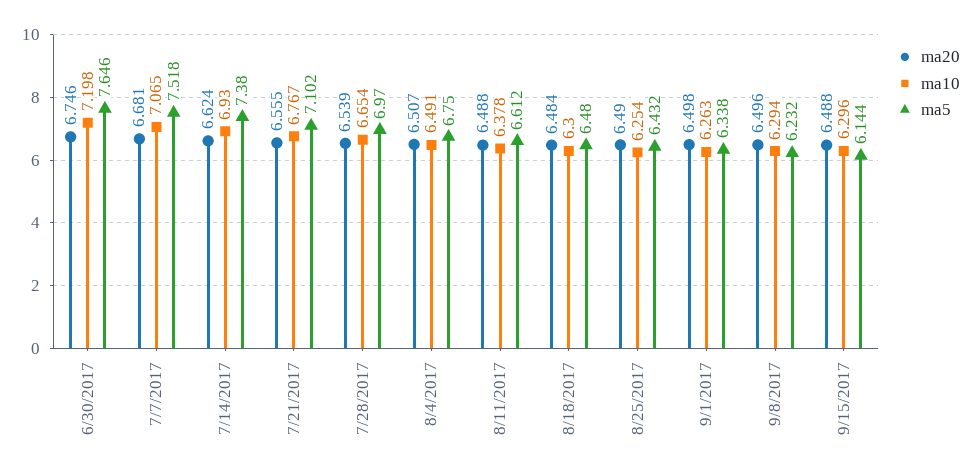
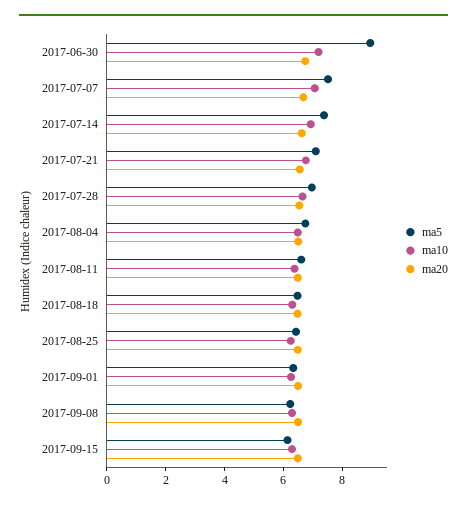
  {
    "ma20": {
      "6/30/2017": 6.746,
      "7/7/2017": 6.681,
      "7/14/2017": 6.624,
      "7/21/2017": 6.555,
      "7/28/2017": 6.539,
      "8/4/2017": 6.507,
      "8/11/2017": 6.488,
      "8/18/2017": 6.484,
      "8/25/2017": 6.49,
      "9/1/2017": 6.498,
      "9/8/2017": 6.496,
      "9/15/2017": 6.488
    },
    "ma10": {
      "6/30/2017": 7.198,
      "7/7/2017": 7.065,
      "7/14/2017": 6.93,
      "7/21/2017": 6.767,
      "7/28/2017": 6.654,
      "8/4/2017": 6.491,
      "8/11/2017": 6.378,
      "8/18/2017": 6.3,
      "8/25/2017": 6.254,
      "9/1/2017": 6.263,
      "9/8/2017": 6.294,
      "9/15/2017": 6.296
    },
    "ma5": {
-     "6/30/2017": 7.646,
+     "6/30/2017": 9,
      "7/7/2017": 7.518,
      "7/14/2017": 7.38,
      "7/21/2017": 7.102,
      "7/28/2017": 6.97,
      "8/4/2017": 6.75,
      "8/11/2017": 6.612,
      "8/18/2017": 6.48,
      "8/25/2017": 6.432,
      "9/1/2017": 6.338,
      "9/8/2017": 6.232,
      "9/15/2017": 6.144
    }
  }

